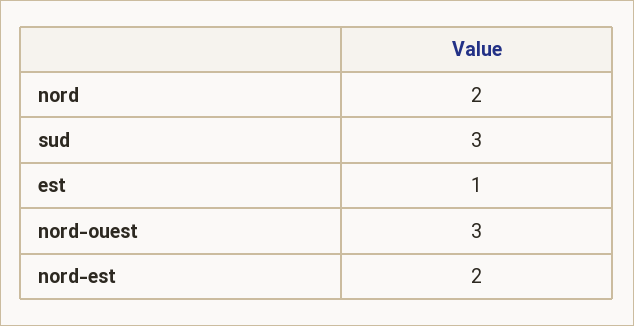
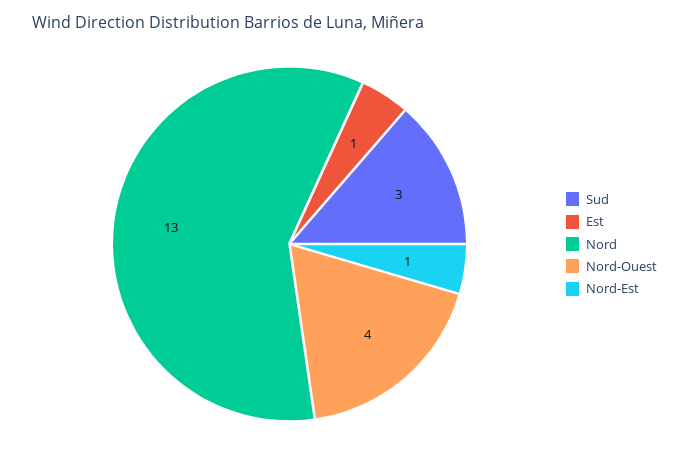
  {
-   "nord": 2,
+   "nord": 13,
    "sud": 3,
    "est": 1,
-   "nord-ouest": 3,
+   "nord-ouest": 4,
-   "nord-est": 2
+   "nord-est": 1
  }

